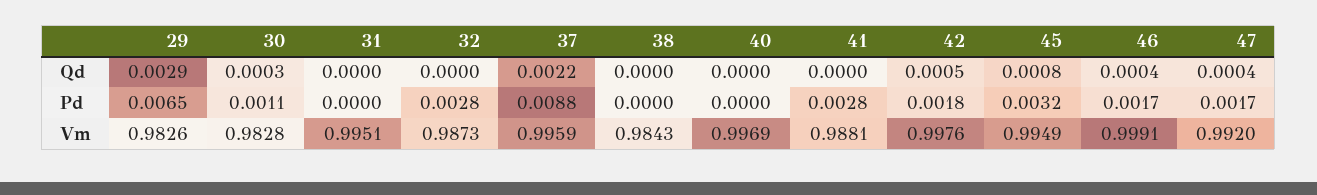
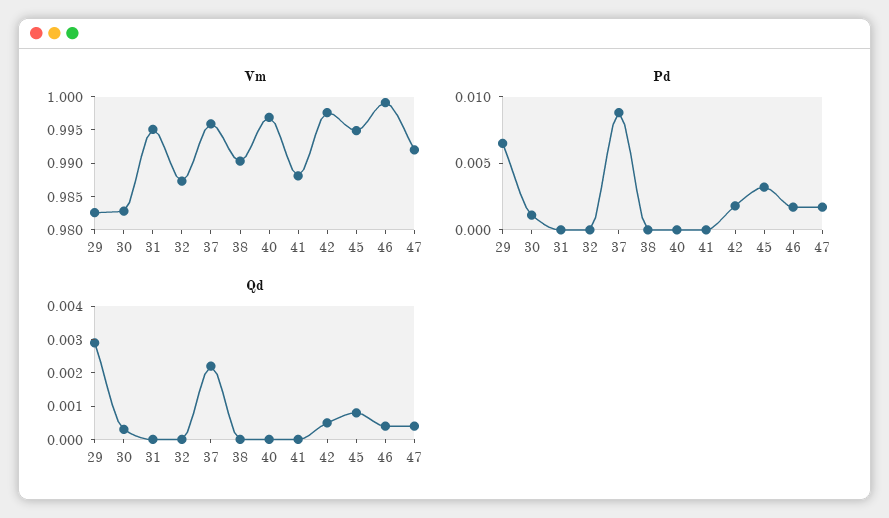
  {
    "Qd": {
      "29": 0.0029,
      "30": 0.0003,
      "31": 0,
      "32": 0,
      "37": 0.0022,
      "38": 0,
      "40": 0,
      "41": 0,
      "42": 0.0005,
      "45": 0.0008,
      "46": 0.0004,
      "47": 0.0004
    },
    "Pd": {
      "29": 0.0065,
      "30": 0.0011,
      "31": 0,
-     "32": 0.0028,
+     "32": 0,
      "37": 0.0088,
      "38": 0,
      "40": 0,
-     "41": 0.0028,
+     "41": 0,
      "42": 0.0018,
      "45": 0.0032,
      "46": 0.0017,
      "47": 0.0017
    },
    "Vm": {
      "29": 0.9826,
      "30": 0.9828,
      "31": 0.9951,
      "32": 0.9873,
      "37": 0.9959,
-     "38": 0.9843,
+     "38": 0.99,
      "40": 0.9969,
      "41": 0.9881,
      "42": 0.9976,
      "45": 0.9949,
      "46": 0.9991,
      "47": 0.992
    }
  }

